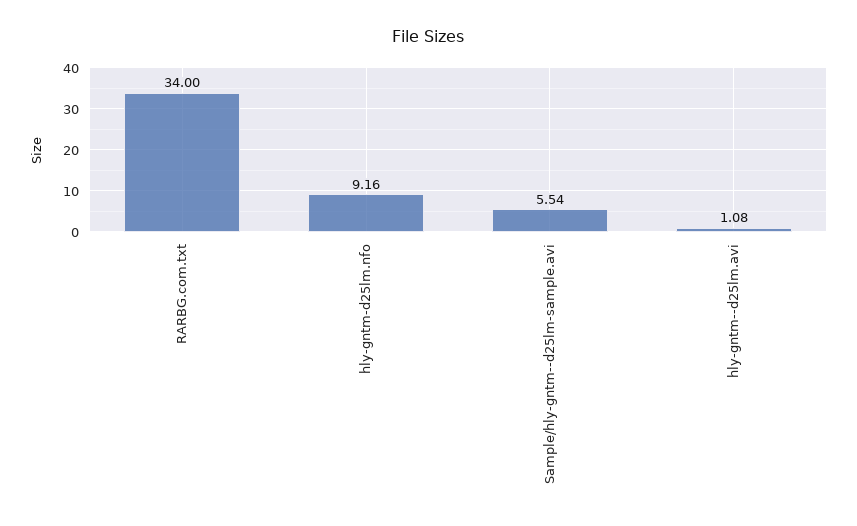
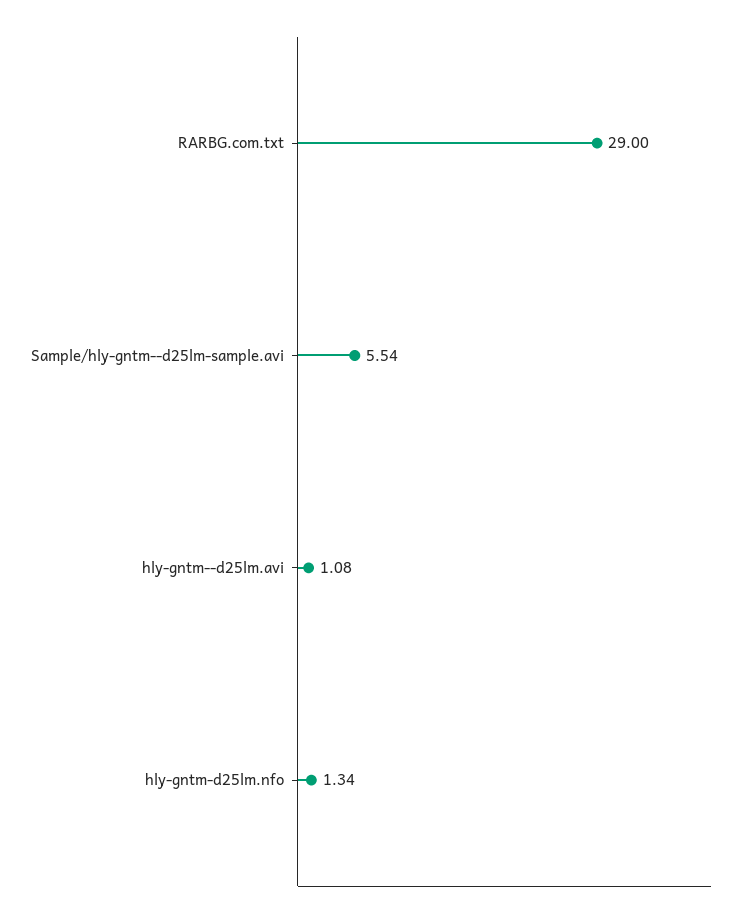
  {
-   "RARBG.com.txt": 34,
+   "RARBG.com.txt": 29,
-   "hly-gntm-d25lm.nfo": 9.16,
+   "hly-gntm-d25lm.nfo": 1.34,
    "Sample/hly-gntm--d25lm-sample.avi": 5.54,
    "hly-gntm--d25lm.avi": 1.08
  }

